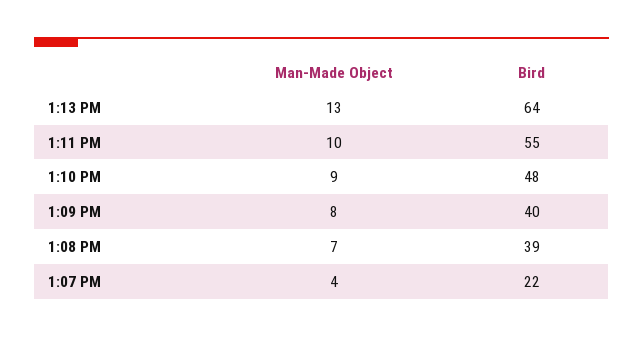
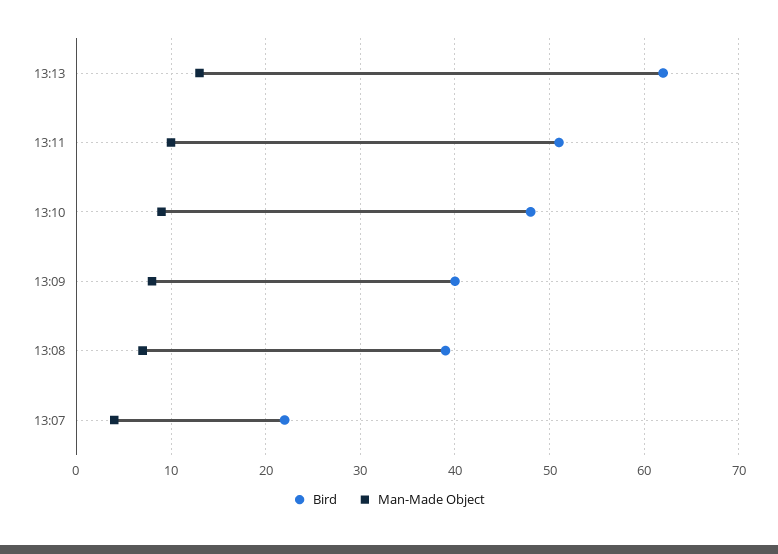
  {
    "Man-Made Object": {
      "1:13 PM": 13,
      "1:11 PM": 10,
      "1:10 PM": 9,
      "1:09 PM": 8,
      "1:08 PM": 7,
      "1:07 PM": 4
    },
    "Bird": {
-     "1:13 PM": 64,
+     "1:13 PM": 62,
-     "1:11 PM": 55,
+     "1:11 PM": 51,
      "1:10 PM": 48,
      "1:09 PM": 40,
      "1:08 PM": 39,
      "1:07 PM": 22
    }
  }

